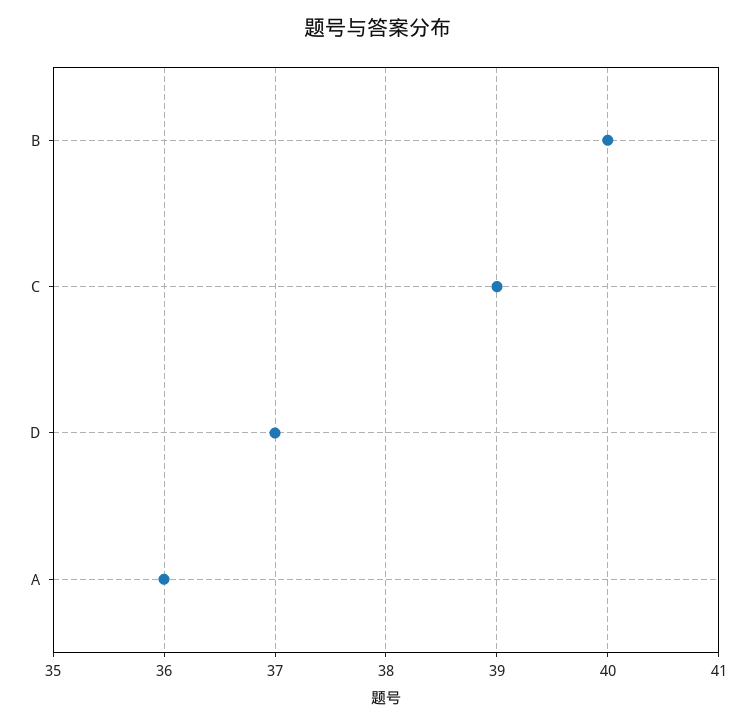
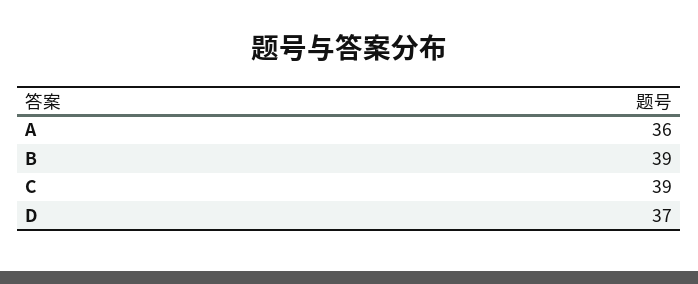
  {
-   "B": 40,
+   "B": 39,
    "C": 39,
    "D": 37,
    "A": 36
  }

